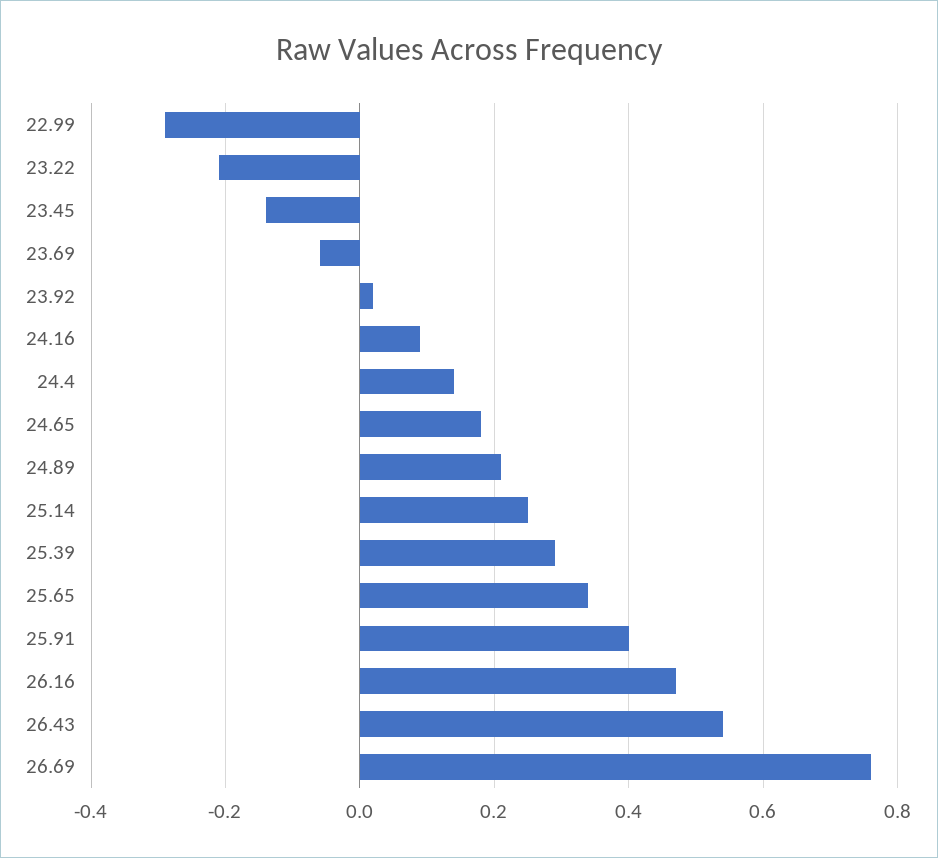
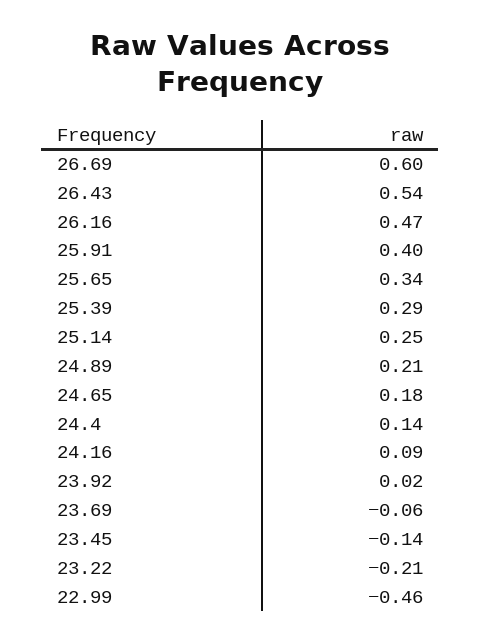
  {
-   "22.99": -0.3,
+   "22.99": -0.46,
    "23.22": -0.21,
    "23.45": -0.14,
    "23.69": -0.06,
    "23.92": 0.02,
    "24.16": 0.09,
    "24.4": 0.14,
    "24.65": 0.18,
    "24.89": 0.21,
    "25.14": 0.25,
    "25.39": 0.29,
    "25.65": 0.34,
    "25.91": 0.4,
    "26.16": 0.47,
    "26.43": 0.54,
-   "26.69": 0.75
+   "26.69": 0.6
  }

